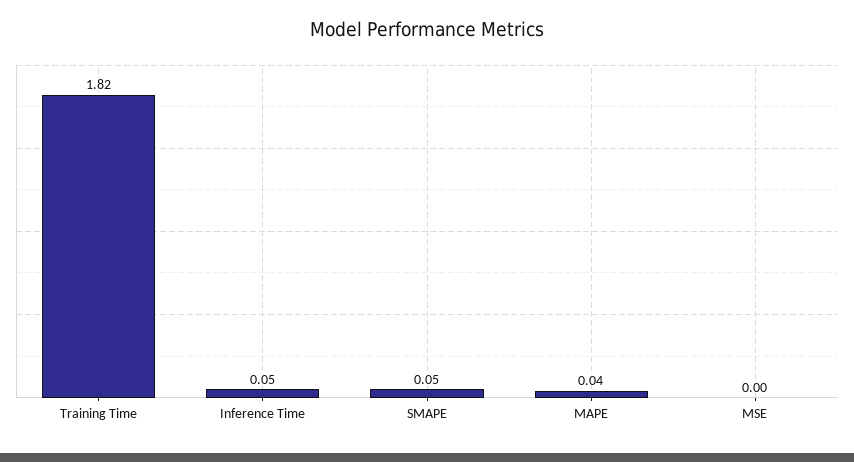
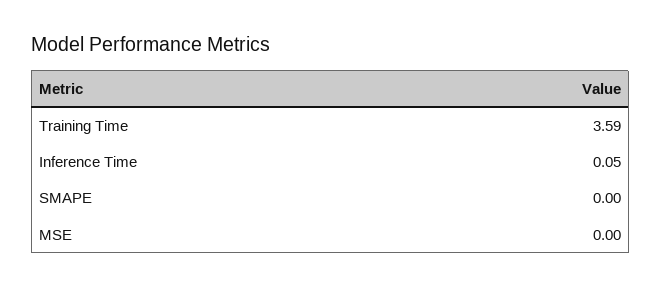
  {
-   "Training Time": 1.82,
+   "Training Time": 3.59,
    "Inference Time": 0.05,
-   "SMAPE": 0.05,
+   "SMAPE": 0,
-   "MAPE": 0.04,
    "MSE": 0
  }

